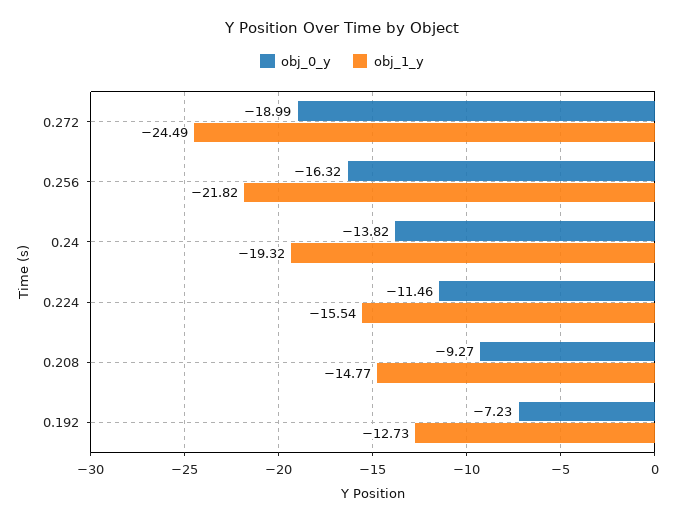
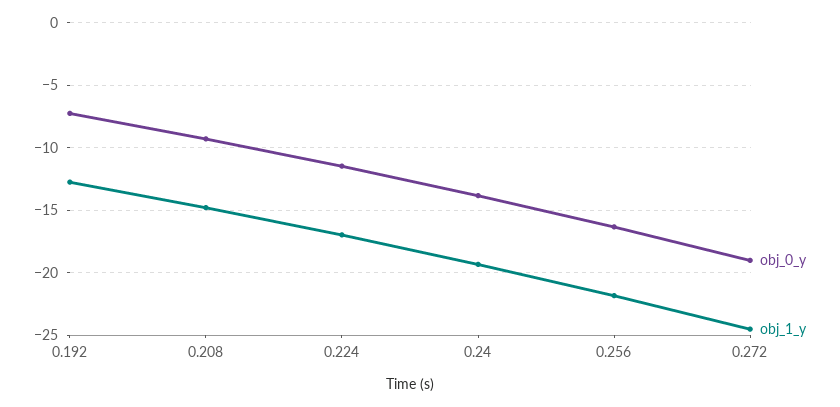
  {
    "obj_0_y": {
      "0.272": -18.99,
      "0.256": -16.32,
      "0.24": -13.82,
      "0.224": -11.46,
      "0.208": -9.27,
      "0.192": -7.23
    },
    "obj_1_y": {
      "0.272": -24.49,
      "0.256": -21.82,
      "0.24": -19.32,
-     "0.224": -15.54,
+     "0.224": -17,
      "0.208": -14.77,
      "0.192": -12.73
    }
  }

